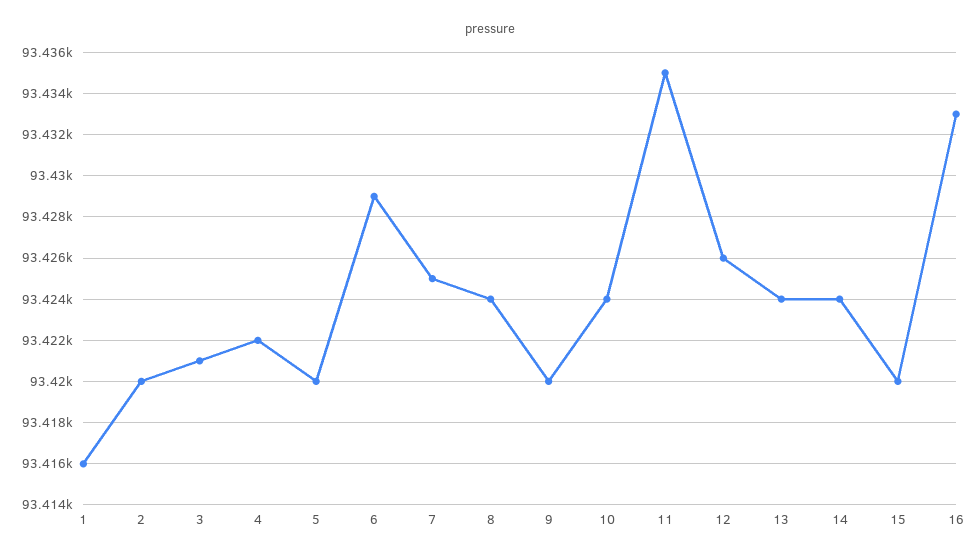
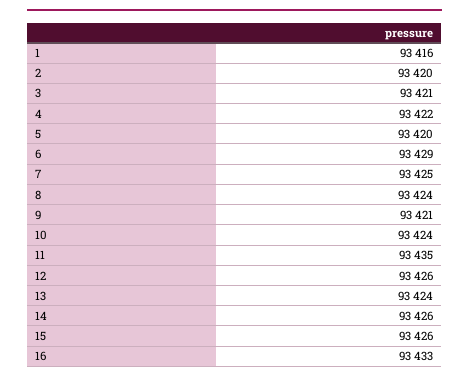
  {
    "1": 93416,
    "2": 93420,
    "3": 93421,
    "4": 93422,
    "5": 93420,
    "6": 93429,
    "7": 93425,
    "8": 93424,
-   "9": 93420,
+   "9": 93421,
    "10": 93424,
    "11": 93435,
    "12": 93426,
    "13": 93424,
-   "14": 93424,
+   "14": 93426,
-   "15": 93420,
+   "15": 93426,
    "16": 93433
  }

